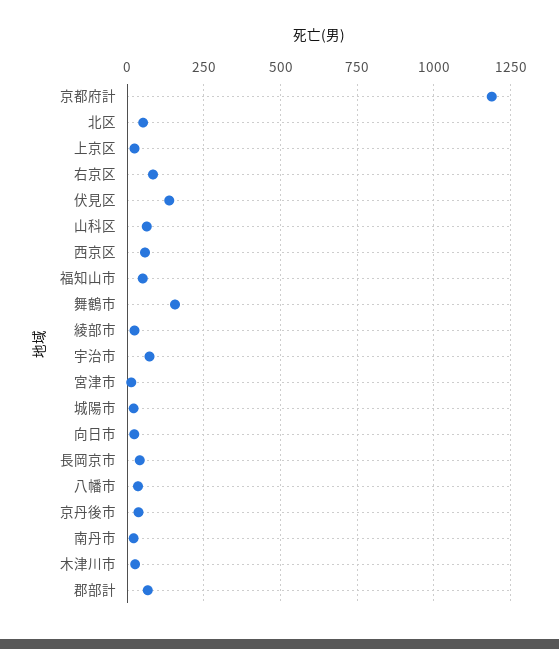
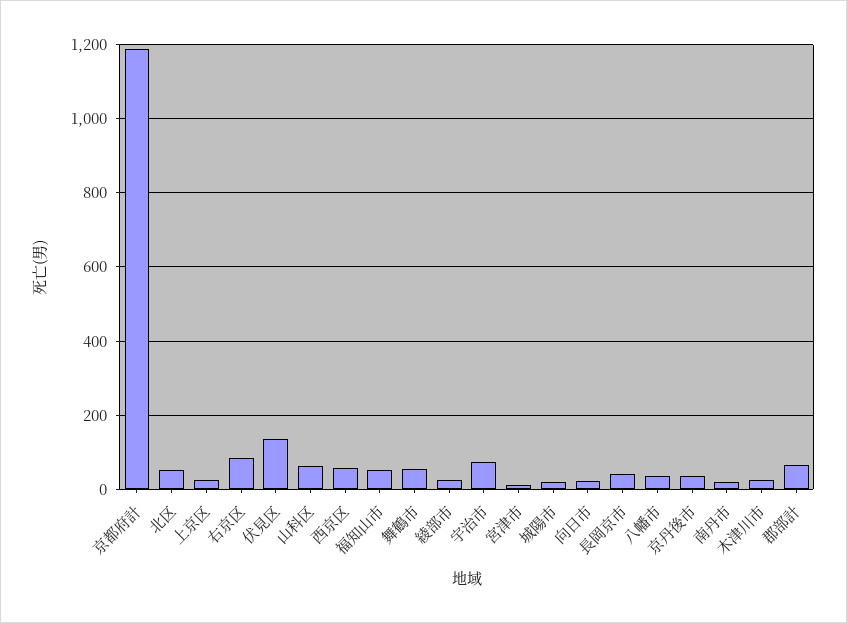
  {
    "京都府計": 1180,
    "北区": 60,
    "上京区": 20,
    "右京区": 80,
    "伏見区": 140,
    "山科区": 60,
    "西京区": 60,
    "福知山市": 60,
-   "舞鶴市": 150,
+   "舞鶴市": 60,
    "綾部市": 20,
    "宇治市": 80,
    "宮津市": 20,
    "城陽市": 20,
    "向日市": 20,
    "長岡京市": 40,
    "八幡市": 40,
    "京丹後市": 40,
    "南丹市": 20,
    "木津川市": 20,
    "郡部計": 60
  }

